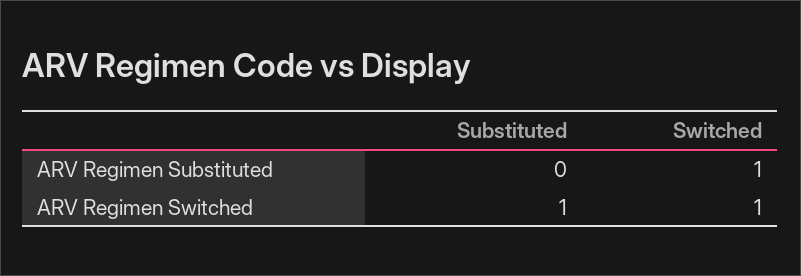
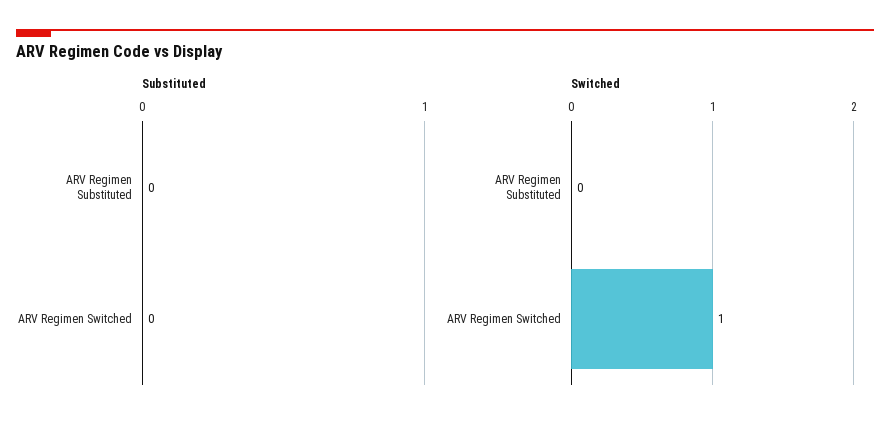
  {
    "Substituted": {
      "ARV Regimen Substituted": 0,
-     "ARV Regimen Switched": 1
+     "ARV Regimen Switched": 0
    },
    "Switched": {
-     "ARV Regimen Substituted": 1,
+     "ARV Regimen Substituted": 0,
      "ARV Regimen Switched": 1
    }
  }

